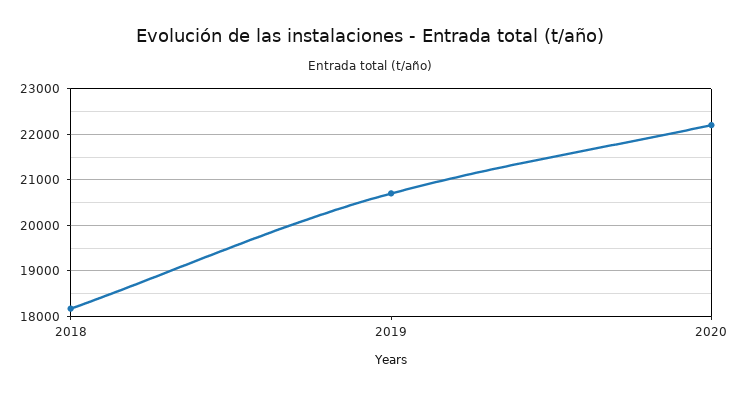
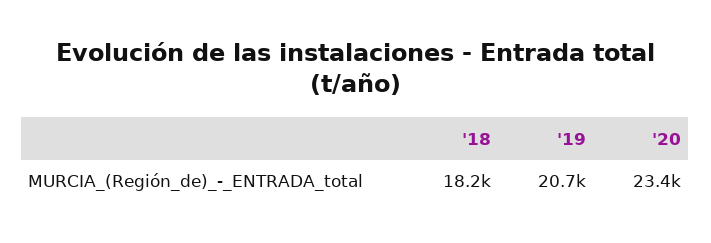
  {
    "2018": 18200,
    "2019": 20700,
-   "2020": 22200
+   "2020": 23400
  }

